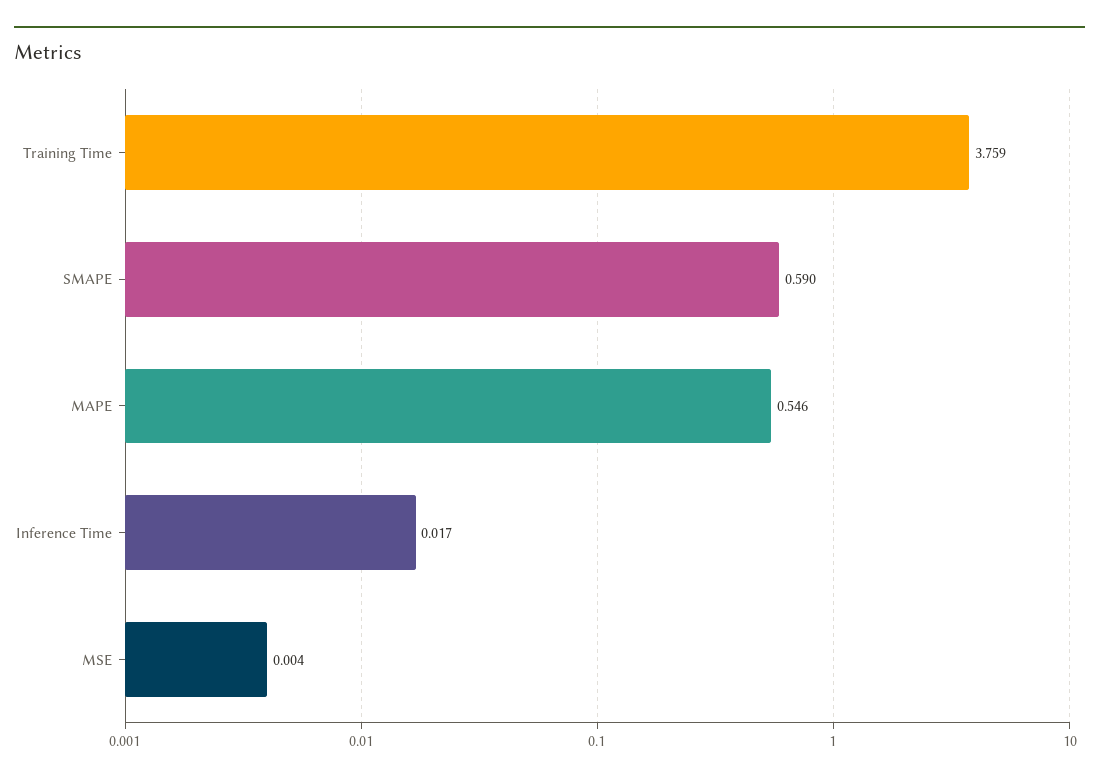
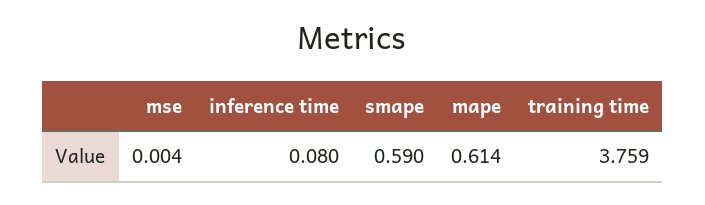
  {
    "Training Time": 3.759,
    "SMAPE": 0.59,
-   "MAPE": 0.546,
+   "MAPE": 0.614,
-   "Inference Time": 0.017,
+   "Inference Time": 0.08,
    "MSE": 0.004
  }

